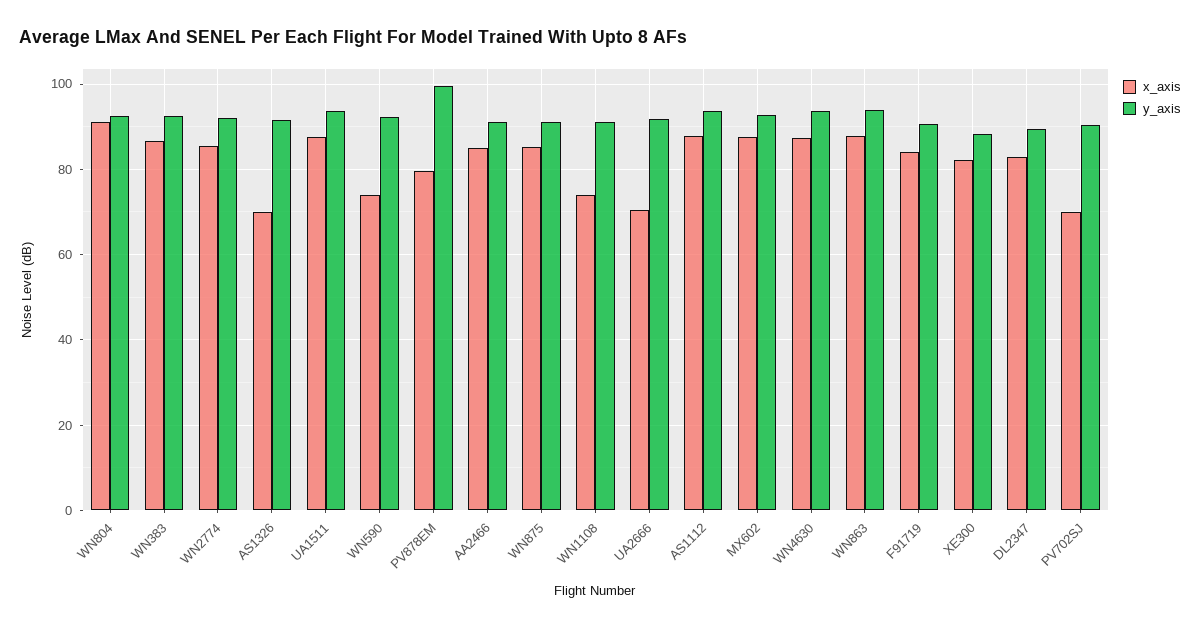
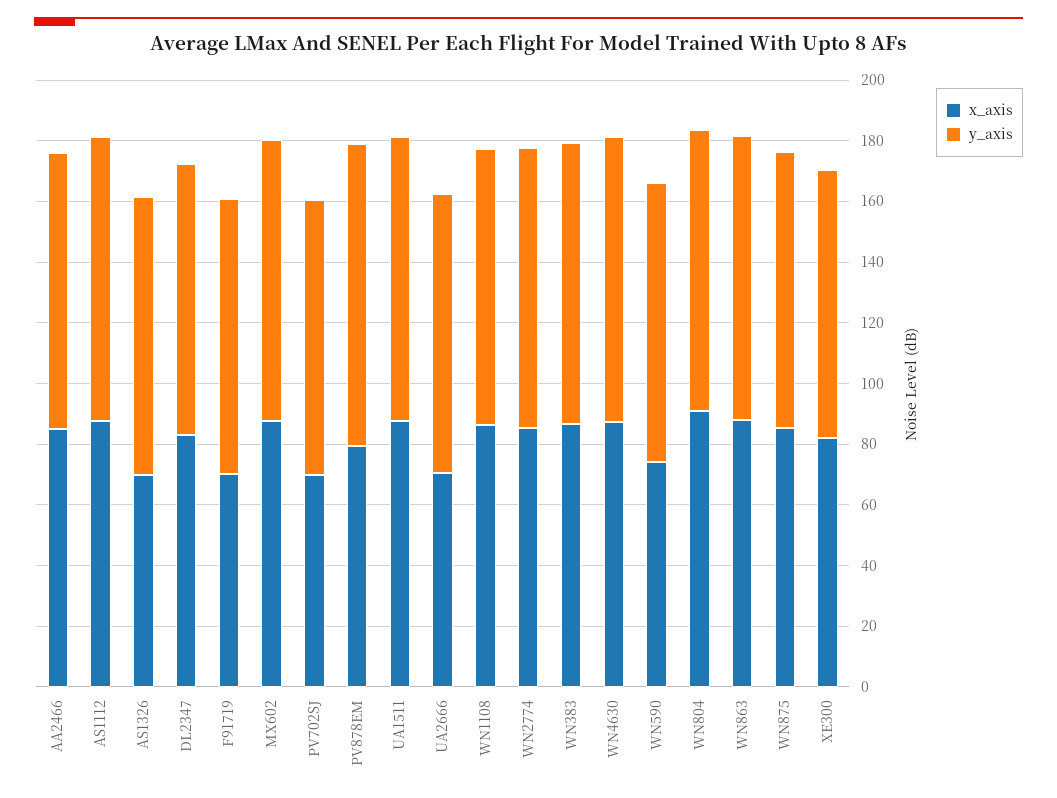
  {
    "x_axis": {
      "WN804": 92,
      "WN383": 86,
      "WN2774": 86,
      "AS1326": 70,
      "UA1511": 88,
      "WN590": 74,
      "PV878EM": 80,
      "AA2466": 84,
      "WN875": 86,
-     "WN1108": 74,
+     "WN1108": 85,
      "UA2666": 70,
      "AS1112": 88,
      "MX602": 88,
      "WN4630": 88,
      "WN863": 88,
-     "F91719": 84,
+     "F91719": 70,
      "XE300": 82,
      "DL2347": 84,
      "PV702SJ": 70
    },
    "y_axis": {
      "WN804": 92,
      "WN383": 92,
      "WN2774": 92,
      "AS1326": 92,
      "UA1511": 94,
      "WN590": 92,
      "PV878EM": 100,
      "AA2466": 92,
      "WN875": 92,
      "WN1108": 92,
      "UA2666": 92,
      "AS1112": 94,
      "MX602": 92,
      "WN4630": 94,
      "WN863": 94,
      "F91719": 90,
      "XE300": 88,
      "DL2347": 90,
      "PV702SJ": 90
    }
  }

